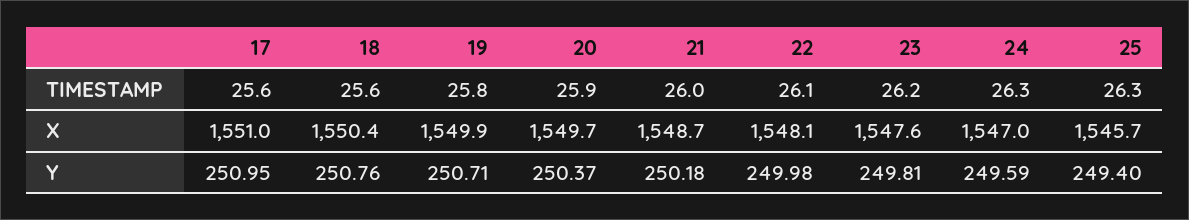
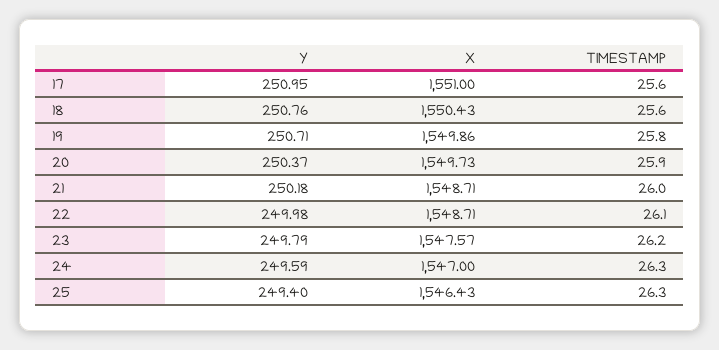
  {
    "17": {
      "TIMESTAMP": 25.6,
      "X": 1551,
      "Y": 250.95
    },
    "18": {
      "TIMESTAMP": 25.6,
      "X": 1550.43,
      "Y": 250.76
    },
    "19": {
      "TIMESTAMP": 25.8,
      "X": 1549.86,
      "Y": 250.71
    },
    "20": {
      "TIMESTAMP": 25.9,
      "X": 1549.73,
      "Y": 250.37
    },
    "21": {
      "TIMESTAMP": 26,
      "X": 1548.71,
      "Y": 250.18
    },
    "22": {
      "TIMESTAMP": 26.1,
-     "X": 1548.1,
+     "X": 1548.71,
      "Y": 249.98
    },
    "23": {
      "TIMESTAMP": 26.2,
      "X": 1547.57,
-     "Y": 249.81
+     "Y": 249.79
    },
    "24": {
      "TIMESTAMP": 26.3,
      "X": 1547,
      "Y": 249.59
    },
    "25": {
      "TIMESTAMP": 26.3,
-     "X": 1545.7,
+     "X": 1546.43,
      "Y": 249.4
    }
  }

